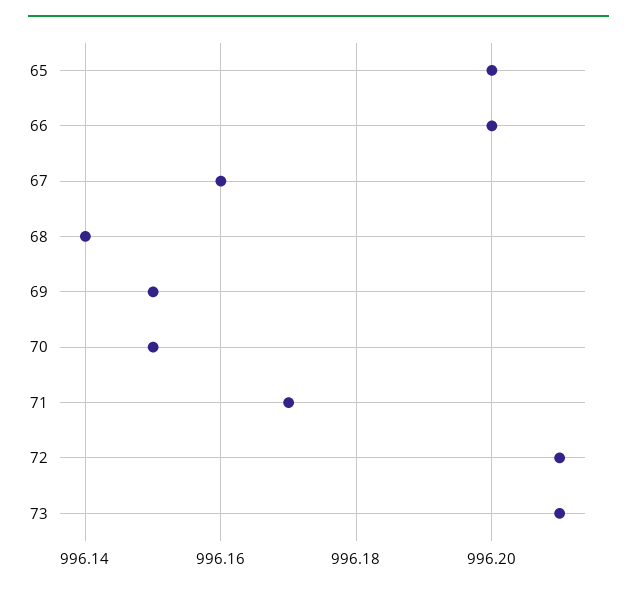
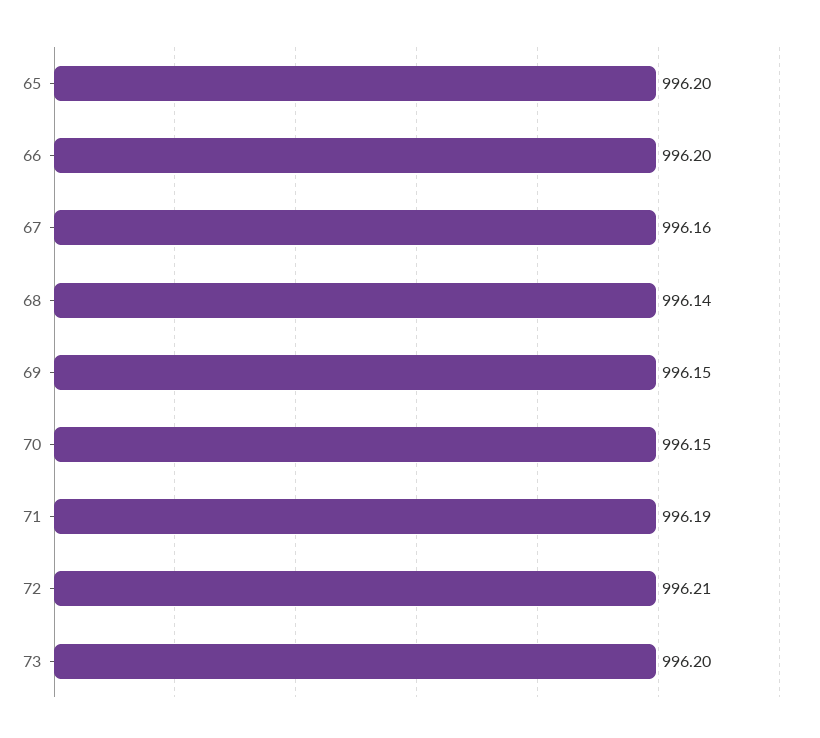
  {
    "65": 996.2,
    "66": 996.2,
    "67": 996.16,
    "68": 996.14,
    "69": 996.15,
    "70": 996.15,
-   "71": 996.17,
+   "71": 996.19,
    "72": 996.21,
-   "73": 996.21
+   "73": 996.2
  }

